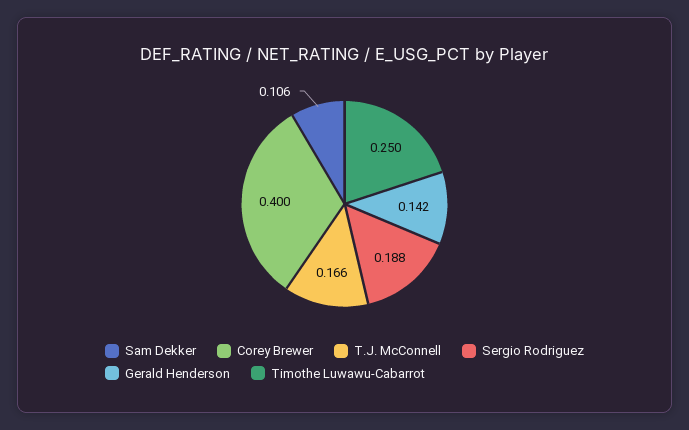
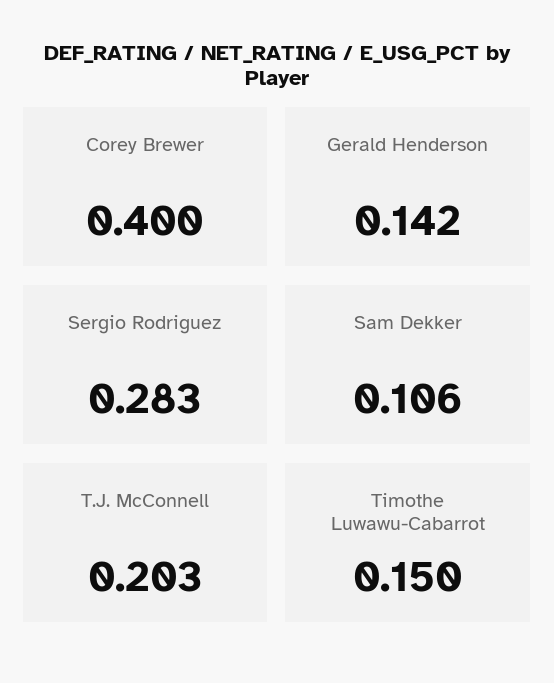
  {
    "Sam Dekker": 0.106,
    "Corey Brewer": 0.4,
-   "T.J. McConnell": 0.166,
+   "T.J. McConnell": 0.203,
-   "Sergio Rodriguez": 0.188,
+   "Sergio Rodriguez": 0.283,
    "Gerald Henderson": 0.142,
-   "Timothe Luwawu-Cabarrot": 0.25
+   "Timothe Luwawu-Cabarrot": 0.15
  }

